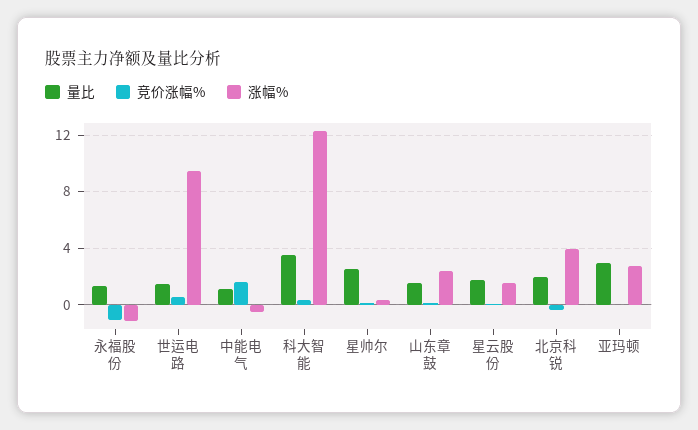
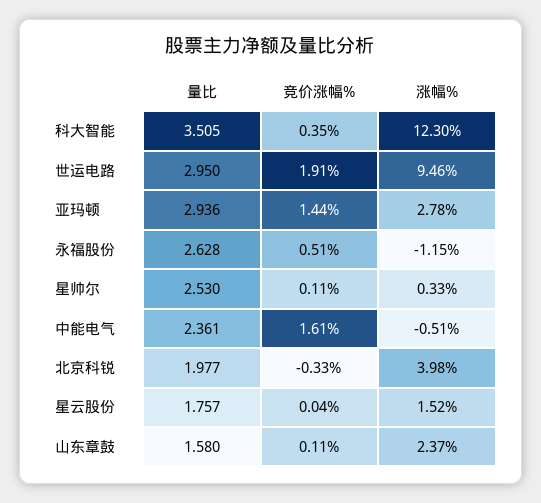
  {
    "量比": {
-     "永福股份": 1.5,
+     "永福股份": 2.628,
-     "世运电路": 1.5,
+     "世运电路": 2.95,
-     "中能电气": 1,
+     "中能电气": 2.361,
      "科大智能": 3.505,
      "星帅尔": 2.53,
      "山东章鼓": 1.58,
      "星云股份": 1.757,
      "北京科锐": 1.977,
      "亚玛顿": 2.936
    },
    "竞价涨幅%": {
-     "永福股份": -1,
+     "永福股份": 0.51,
-     "世运电路": 0.5,
+     "世运电路": 1.91,
      "中能电气": 1.61,
      "科大智能": 0.35,
      "星帅尔": 0.11,
      "山东章鼓": 0.11,
      "星云股份": 0.04,
      "北京科锐": -0.33,
-     "亚玛顿": 0
+     "亚玛顿": 1.44
    },
    "涨幅%": {
      "永福股份": -1.15,
      "世运电路": 9.46,
      "中能电气": -0.51,
      "科大智能": 12.3,
      "星帅尔": 0.33,
      "山东章鼓": 2.37,
      "星云股份": 1.52,
      "北京科锐": 3.98,
      "亚玛顿": 2.78
    }
  }

